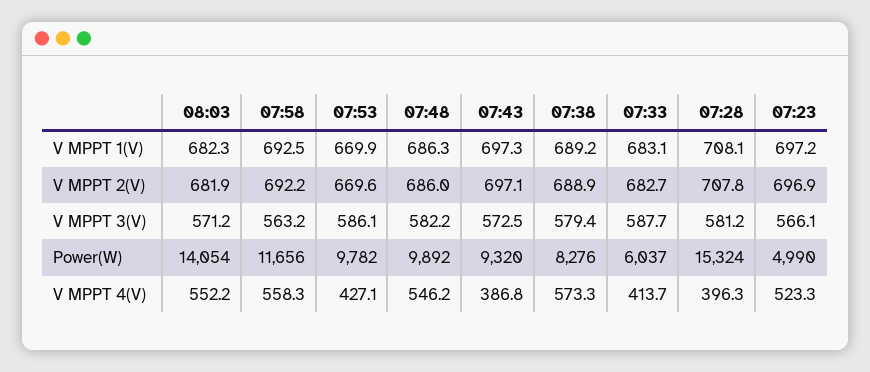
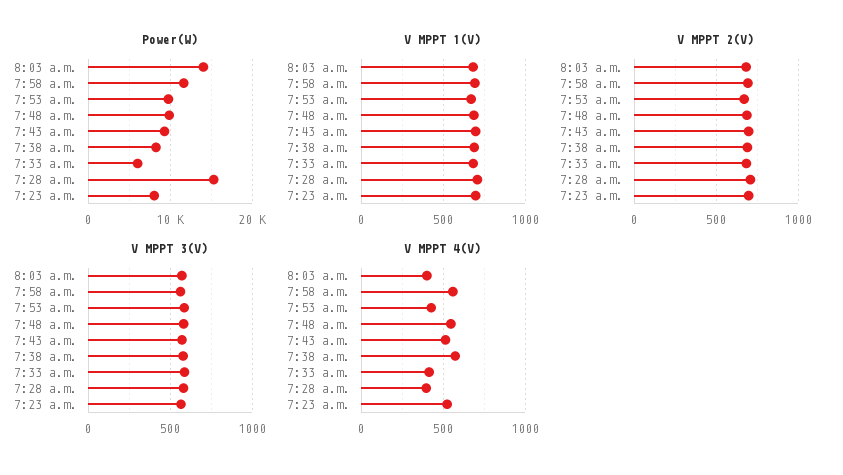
  {
    "V MPPT 1(V)": {
      "08:03": 682.3,
      "07:58": 692.5,
      "07:53": 669.9,
      "07:48": 686.3,
      "07:43": 697.3,
      "07:38": 689.2,
      "07:33": 683.1,
      "07:28": 708.1,
      "07:23": 697.2
    },
    "V MPPT 2(V)": {
      "08:03": 681.9,
      "07:58": 692.2,
      "07:53": 669.6,
      "07:48": 686,
      "07:43": 697.1,
      "07:38": 688.9,
      "07:33": 682.7,
      "07:28": 707.8,
      "07:23": 696.9
    },
    "V MPPT 3(V)": {
      "08:03": 571.2,
      "07:58": 563.2,
      "07:53": 586.1,
      "07:48": 582.2,
      "07:43": 572.5,
      "07:38": 579.4,
      "07:33": 587.7,
      "07:28": 581.2,
      "07:23": 566.1
    },
    "Power(W)": {
      "08:03": 14054,
      "07:58": 11656,
      "07:53": 9782,
      "07:48": 9892,
      "07:43": 9320,
      "07:38": 8276,
      "07:33": 6037,
      "07:28": 15324,
-     "07:23": 4990
+     "07:23": 8000
    },
    "V MPPT 4(V)": {
-     "08:03": 552.2,
+     "08:03": 400,
      "07:58": 558.3,
      "07:53": 427.1,
      "07:48": 546.2,
-     "07:43": 386.8,
+     "07:43": 500,
      "07:38": 573.3,
      "07:33": 413.7,
      "07:28": 396.3,
      "07:23": 523.3
    }
  }

